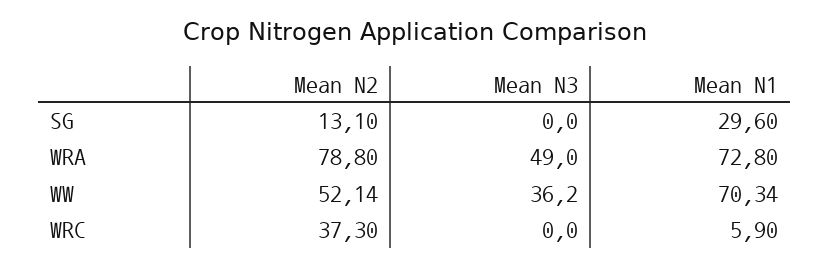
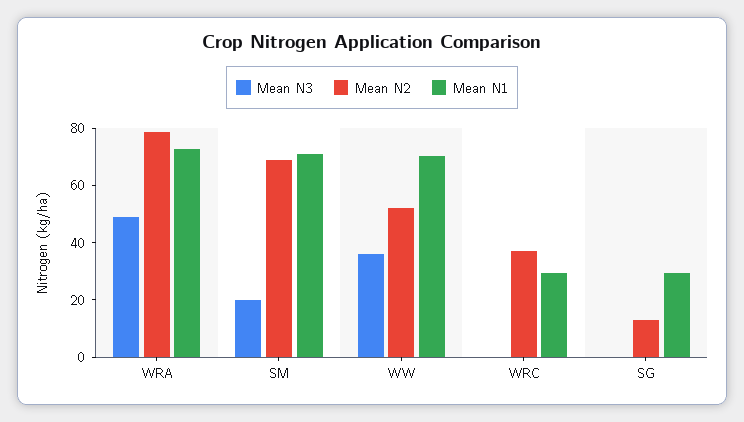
  {
    "Mean N2": {
      "SG": 13.1,
      "WRA": 78.8,
      "WW": 52.14,
-     "WRC": 37.3
+     "WRC": 37.3,
+     "SM": 70
    },
    "Mean N3": {
      "SG": 0,
      "WRA": 49,
      "WW": 36.2,
-     "WRC": 0
+     "WRC": 0,
+     "SM": 20
    },
    "Mean N1": {
      "SG": 29.6,
      "WRA": 72.8,
      "WW": 70.34,
-     "WRC": 5.9
+     "WRC": 30,
+     "SM": 70
    }
  }

